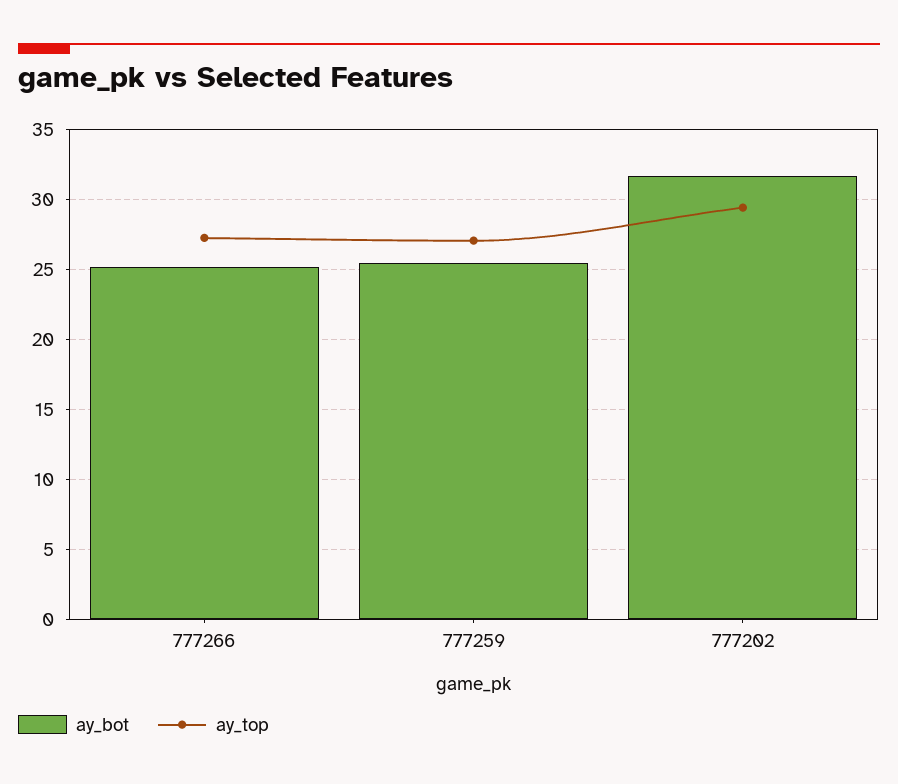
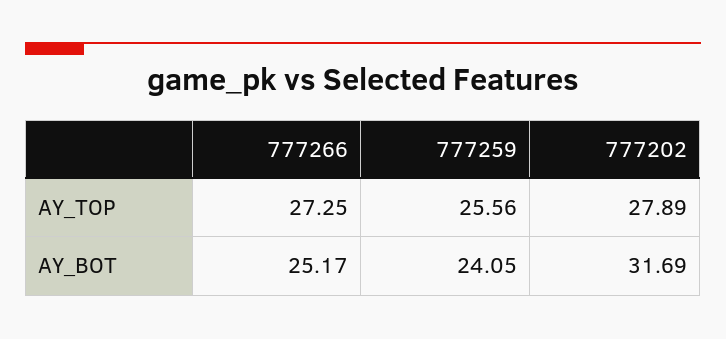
  {
    "ay_bot": {
      "777266": 25.17,
-     "777259": 25.5,
+     "777259": 24.05,
      "777202": 31.69
    },
    "ay_top": {
      "777266": 27.25,
-     "777259": 27,
+     "777259": 25.56,
-     "777202": 29.5
+     "777202": 27.89
    }
  }

